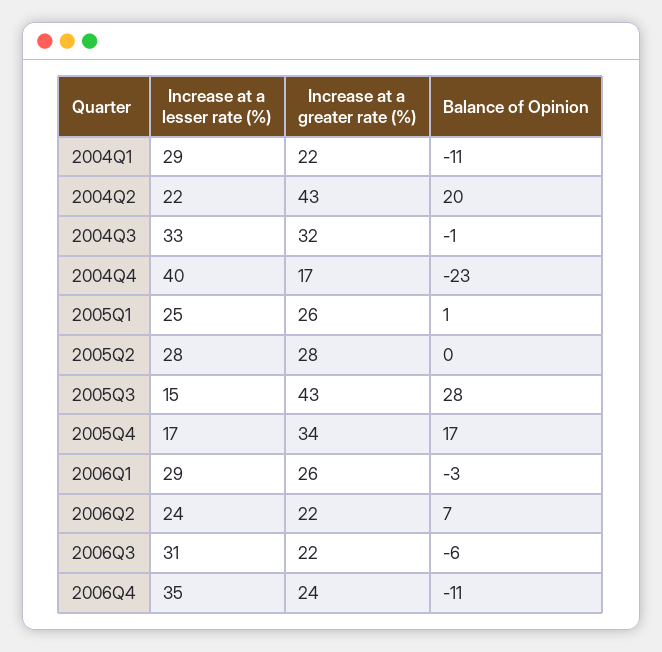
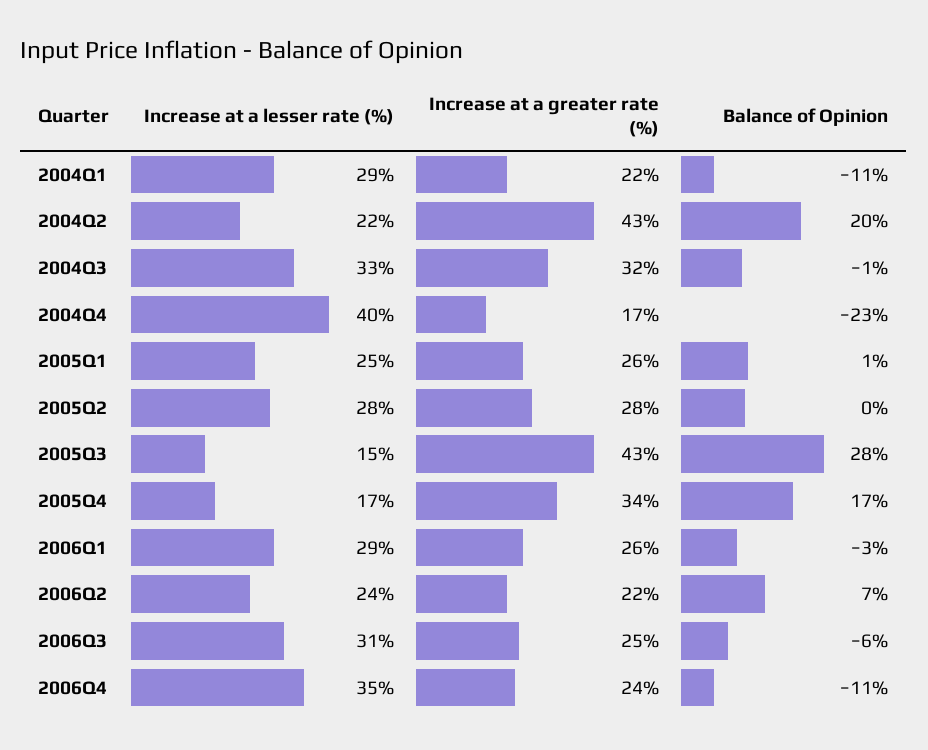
  {
    "Increase at a lesser rate (%)": {
      "2004Q1": 29,
      "2004Q2": 22,
      "2004Q3": 33,
      "2004Q4": 40,
      "2005Q1": 25,
      "2005Q2": 28,
      "2005Q3": 15,
      "2005Q4": 17,
      "2006Q1": 29,
      "2006Q2": 24,
      "2006Q3": 31,
      "2006Q4": 35
    },
    "Increase at a greater rate (%)": {
      "2004Q1": 22,
      "2004Q2": 43,
      "2004Q3": 32,
      "2004Q4": 17,
      "2005Q1": 26,
      "2005Q2": 28,
      "2005Q3": 43,
      "2005Q4": 34,
      "2006Q1": 26,
      "2006Q2": 22,
-     "2006Q3": 22,
+     "2006Q3": 25,
      "2006Q4": 24
    },
    "Balance of Opinion": {
      "2004Q1": -11,
      "2004Q2": 20,
      "2004Q3": -1,
      "2004Q4": -23,
      "2005Q1": 1,
      "2005Q2": 0,
      "2005Q3": 28,
      "2005Q4": 17,
      "2006Q1": -3,
      "2006Q2": 7,
      "2006Q3": -6,
      "2006Q4": -11
    }
  }

